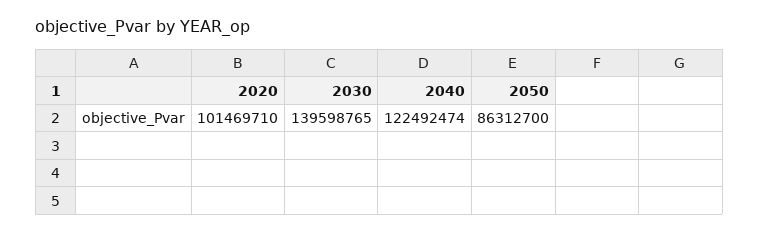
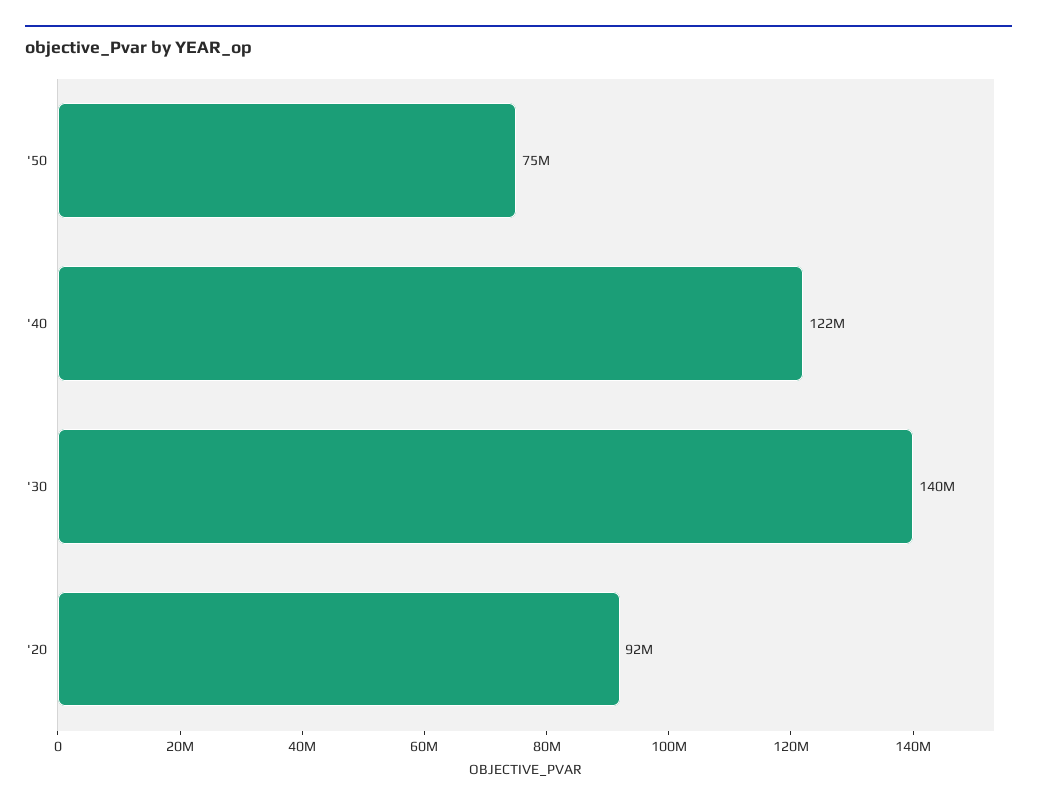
  {
-   "2020": 101469710,
+   "2020": 92000000,
    "2030": 139598765,
    "2040": 122492474,
-   "2050": 86312700
+   "2050": 75000000
  }

